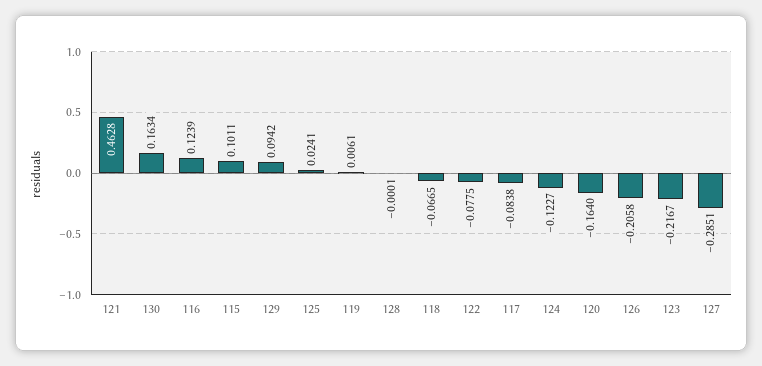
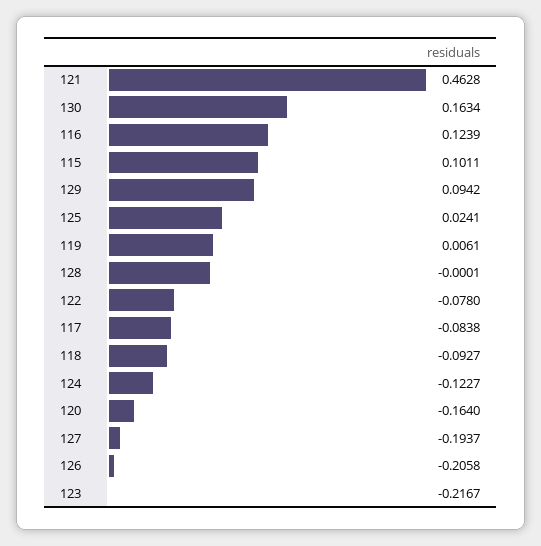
  {
    "121": 0.4628,
    "130": 0.1634,
    "116": 0.1239,
    "115": 0.1011,
    "129": 0.0942,
    "125": 0.0241,
    "119": 0.0061,
    "128": -0.0001,
-   "118": -0.0665,
+   "118": -0.0927,
-   "122": -0.0775,
+   "122": -0.078,
    "117": -0.0838,
    "124": -0.1227,
    "120": -0.164,
    "126": -0.2058,
    "123": -0.2167,
-   "127": -0.2851
+   "127": -0.1937
  }

